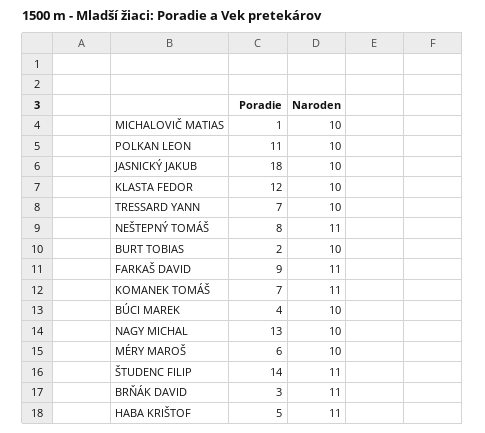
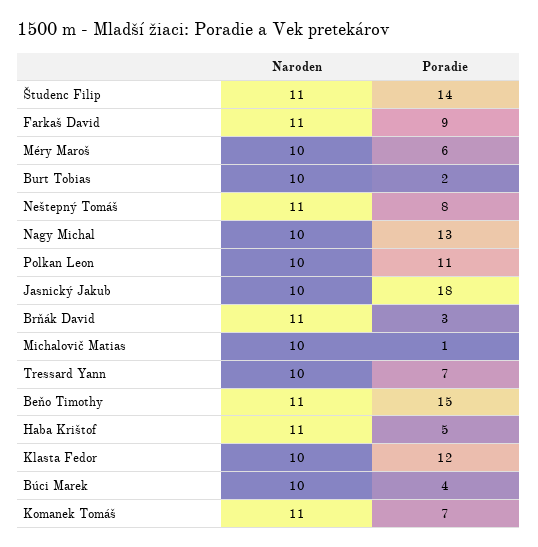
  {
    "Poradie": {
      "MICHALOVIČ MATIAS": 1,
      "POLKAN LEON": 11,
      "JASNICKÝ JAKUB": 18,
      "KLASTA FEDOR": 12,
      "TRESSARD YANN": 7,
      "NEŠTEPNÝ TOMÁŠ": 8,
      "BURT TOBIAS": 2,
      "FARKAŠ DAVID": 9,
      "KOMANEK TOMÁŠ": 7,
      "BÚCI MAREK": 4,
      "NAGY MICHAL": 13,
      "MÉRY MAROŠ": 6,
      "ŠTUDENC FILIP": 14,
      "BRŇÁK DAVID": 3,
-     "HABA KRIŠTOF": 5
+     "HABA KRIŠTOF": 5,
+     "Beňo Timothy": 15
    },
    "Naroden": {
      "MICHALOVIČ MATIAS": 10,
      "POLKAN LEON": 10,
      "JASNICKÝ JAKUB": 10,
      "KLASTA FEDOR": 10,
      "TRESSARD YANN": 10,
      "NEŠTEPNÝ TOMÁŠ": 11,
      "BURT TOBIAS": 10,
      "FARKAŠ DAVID": 11,
      "KOMANEK TOMÁŠ": 11,
      "BÚCI MAREK": 10,
      "NAGY MICHAL": 10,
      "MÉRY MAROŠ": 10,
      "ŠTUDENC FILIP": 11,
      "BRŇÁK DAVID": 11,
-     "HABA KRIŠTOF": 11
+     "HABA KRIŠTOF": 11,
+     "Beňo Timothy": 11
    }
  }

